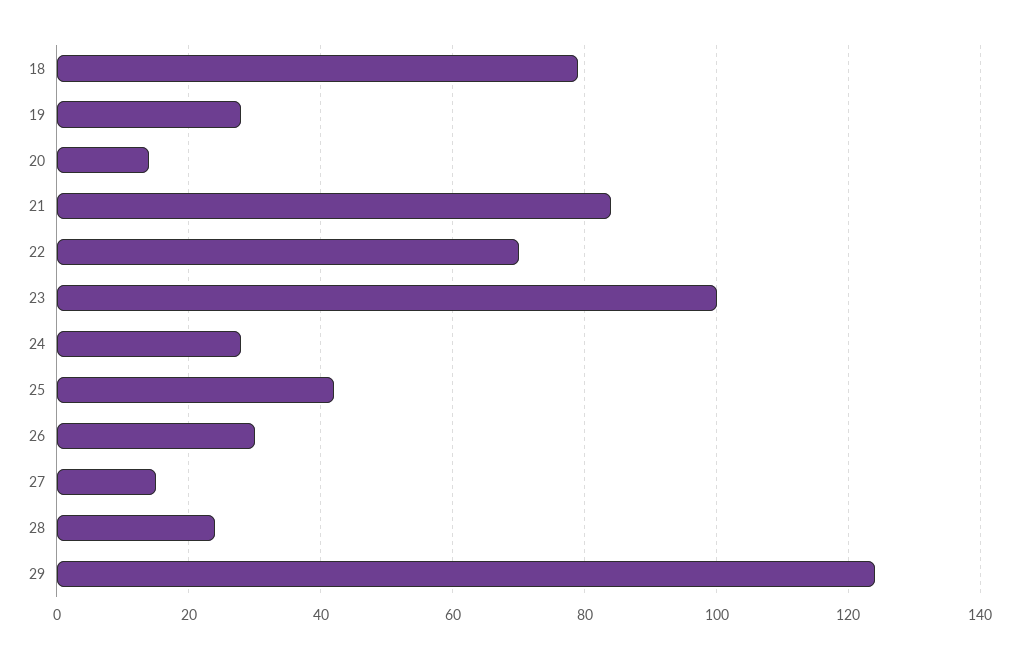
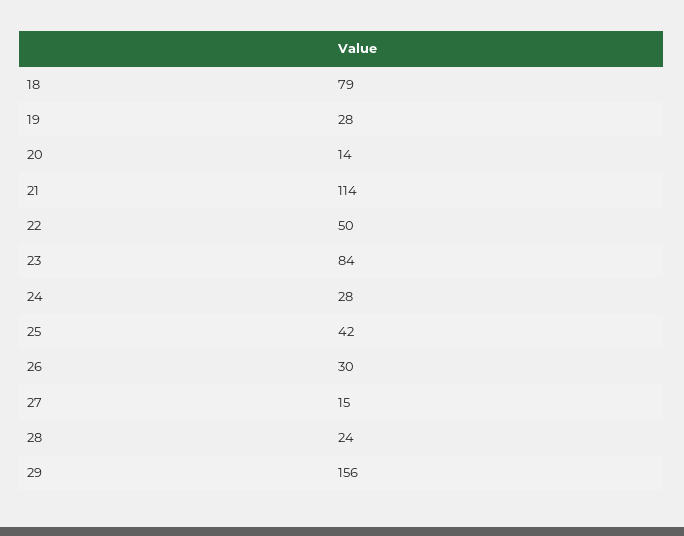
  {
    "18": 79,
    "19": 28,
    "20": 14,
-   "21": 85,
+   "21": 114,
-   "22": 70,
+   "22": 50,
-   "23": 100,
+   "23": 84,
    "24": 28,
    "25": 42,
    "26": 30,
    "27": 15,
    "28": 24,
-   "29": 125
+   "29": 156
  }

